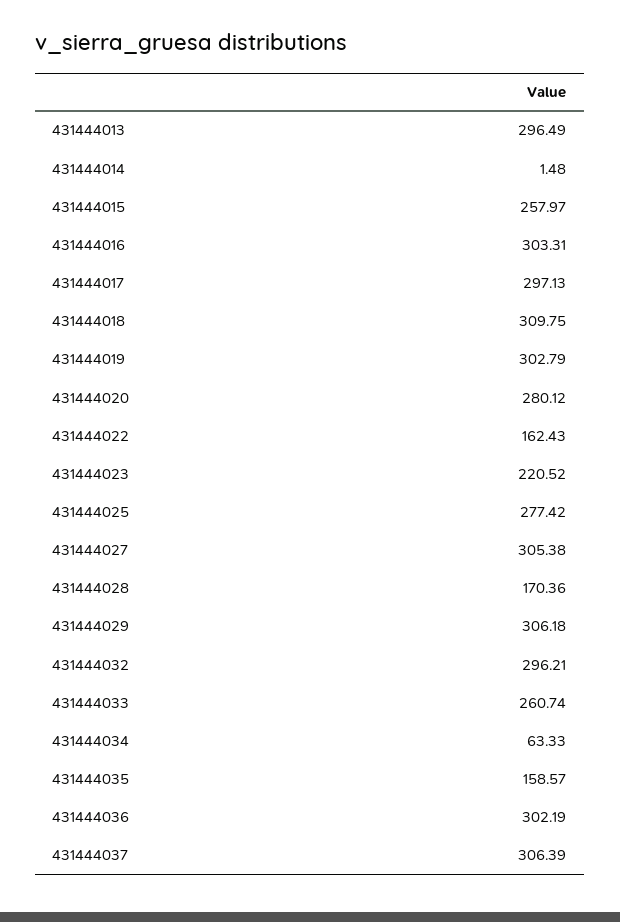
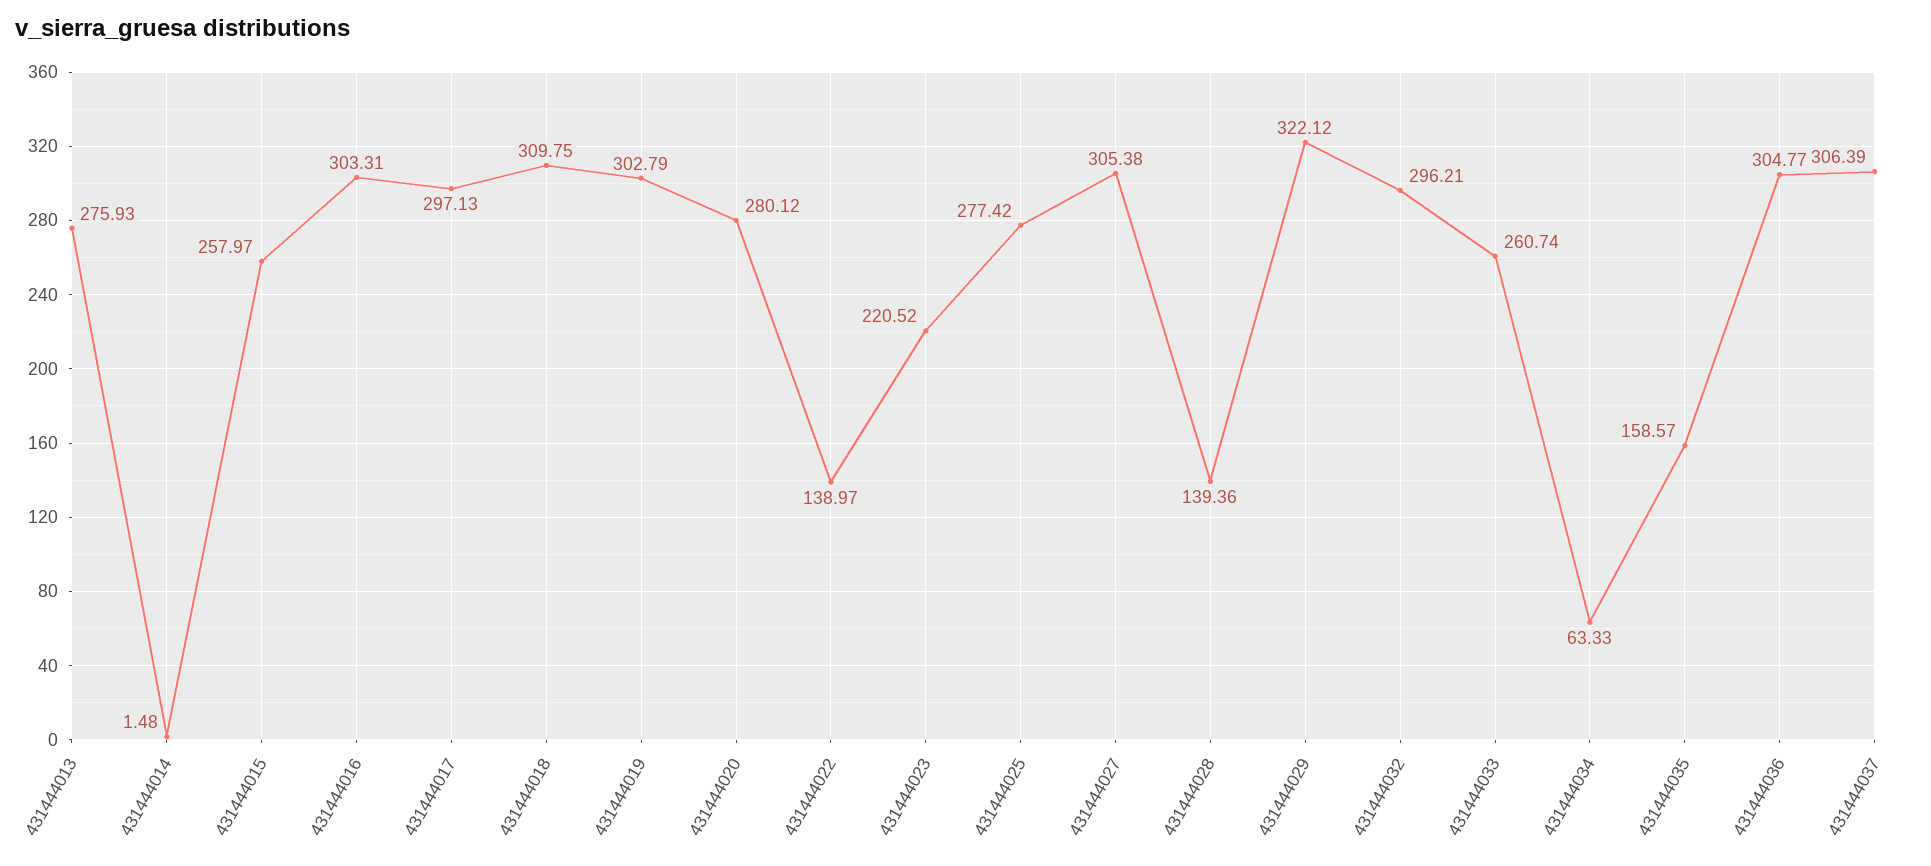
  {
-   "431444013": 296.49,
+   "431444013": 275.93,
    "431444014": 1.48,
    "431444015": 257.97,
    "431444016": 303.31,
    "431444017": 297.13,
    "431444018": 309.75,
    "431444019": 302.79,
    "431444020": 280.12,
-   "431444022": 162.43,
+   "431444022": 138.97,
    "431444023": 220.52,
    "431444025": 277.42,
    "431444027": 305.38,
-   "431444028": 170.36,
+   "431444028": 139.36,
-   "431444029": 306.18,
+   "431444029": 322.12,
    "431444032": 296.21,
    "431444033": 260.74,
    "431444034": 63.33,
    "431444035": 158.57,
-   "431444036": 302.19,
+   "431444036": 304.77,
    "431444037": 306.39
  }

